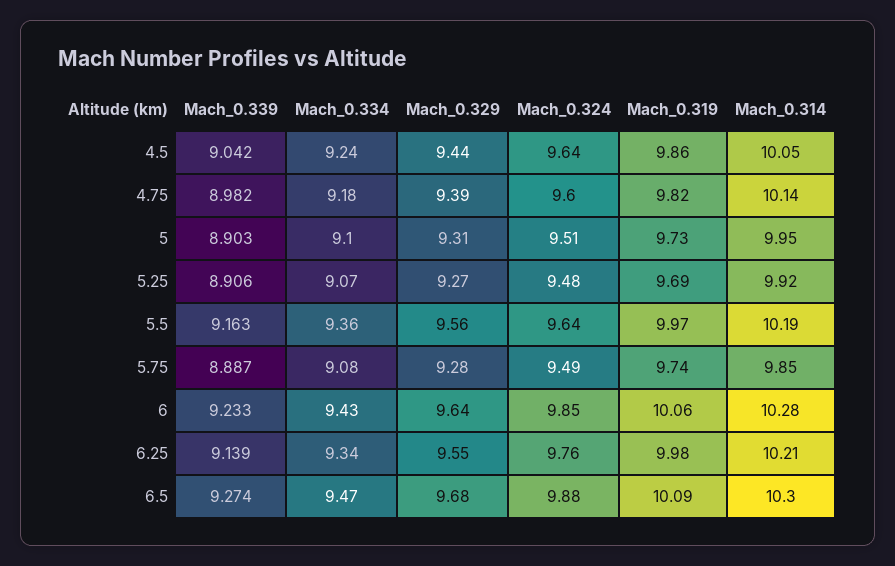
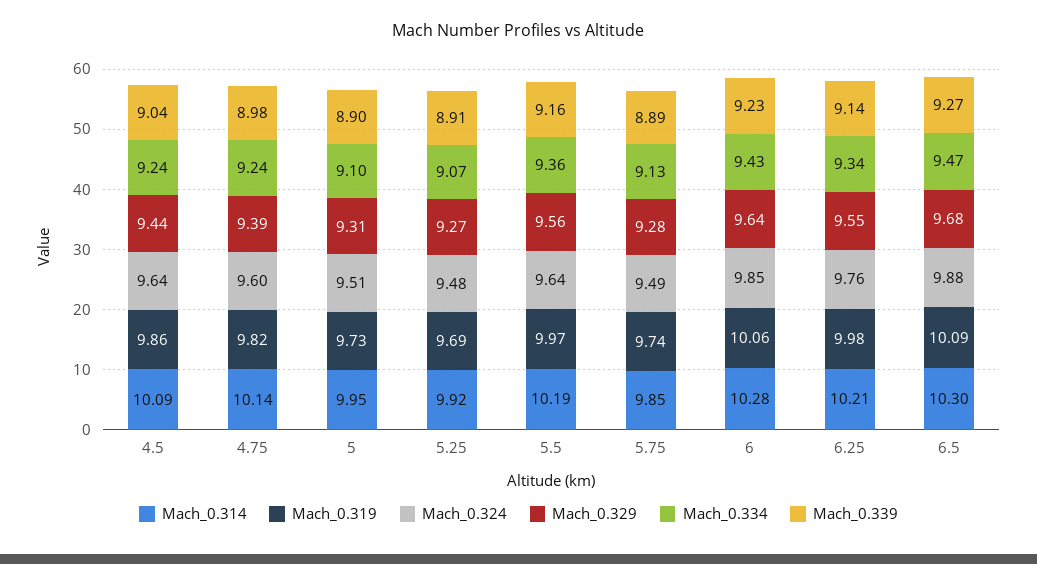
  {
    "Mach_0.339": {
      "4.5": 9.042,
      "4.75": 8.982,
      "5": 8.903,
      "5.25": 8.906,
      "5.5": 9.163,
      "5.75": 8.887,
      "6": 9.233,
      "6.25": 9.139,
      "6.5": 9.274
    },
    "Mach_0.334": {
      "4.5": 9.24,
-     "4.75": 9.18,
+     "4.75": 9.24,
      "5": 9.1,
      "5.25": 9.07,
      "5.5": 9.36,
-     "5.75": 9.08,
+     "5.75": 9.13,
      "6": 9.43,
      "6.25": 9.34,
      "6.5": 9.47
    },
    "Mach_0.329": {
      "4.5": 9.44,
      "4.75": 9.39,
      "5": 9.31,
      "5.25": 9.27,
      "5.5": 9.56,
      "5.75": 9.28,
      "6": 9.64,
      "6.25": 9.55,
      "6.5": 9.68
    },
    "Mach_0.324": {
      "4.5": 9.64,
      "4.75": 9.6,
      "5": 9.51,
      "5.25": 9.48,
      "5.5": 9.64,
      "5.75": 9.49,
      "6": 9.85,
      "6.25": 9.76,
      "6.5": 9.88
    },
    "Mach_0.319": {
      "4.5": 9.86,
      "4.75": 9.82,
      "5": 9.73,
      "5.25": 9.69,
      "5.5": 9.97,
      "5.75": 9.74,
      "6": 10.06,
      "6.25": 9.98,
      "6.5": 10.09
    },
    "Mach_0.314": {
-     "4.5": 10.05,
+     "4.5": 10.09,
      "4.75": 10.14,
      "5": 9.95,
      "5.25": 9.92,
      "5.5": 10.19,
      "5.75": 9.85,
      "6": 10.28,
      "6.25": 10.21,
      "6.5": 10.3
    }
  }

